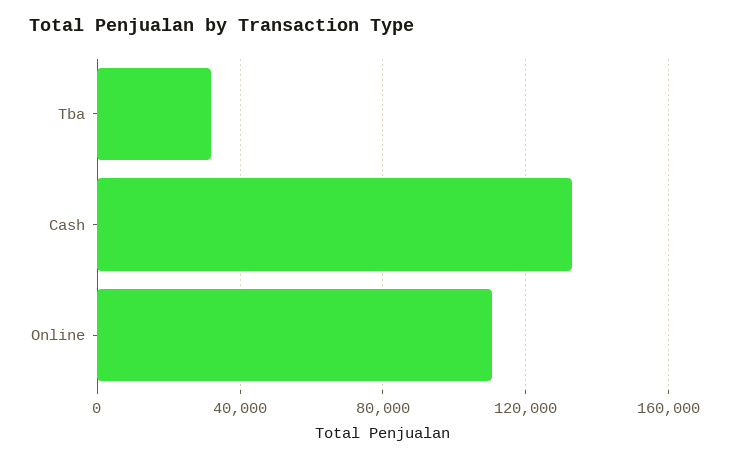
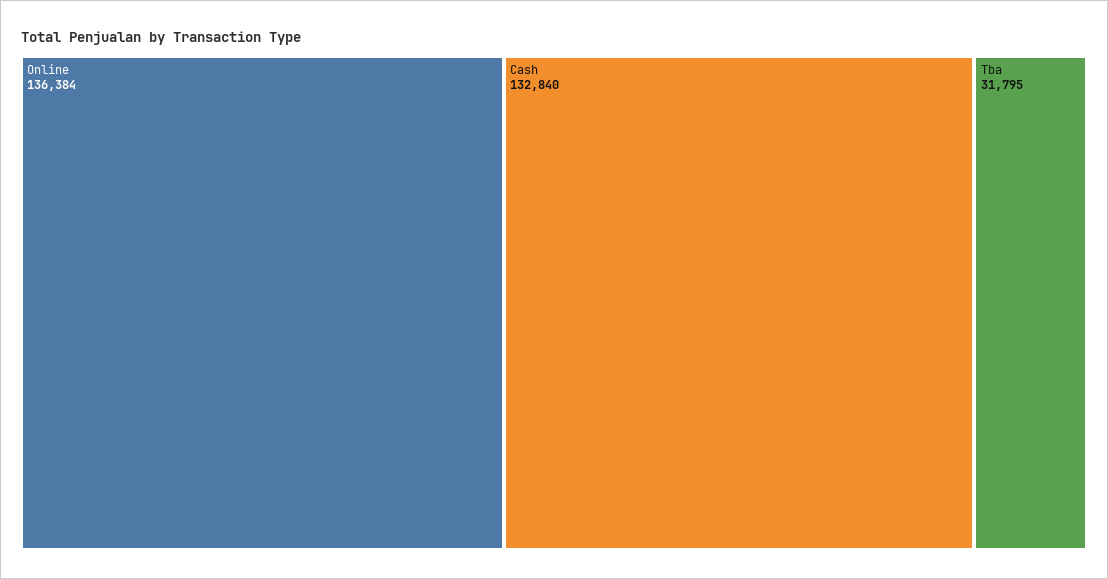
  {
    "Tba": 31795,
    "Cash": 132840,
-   "Online": 110000
+   "Online": 136384
  }

